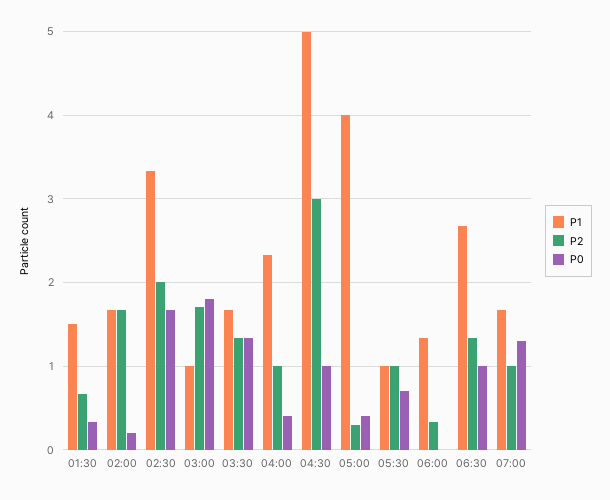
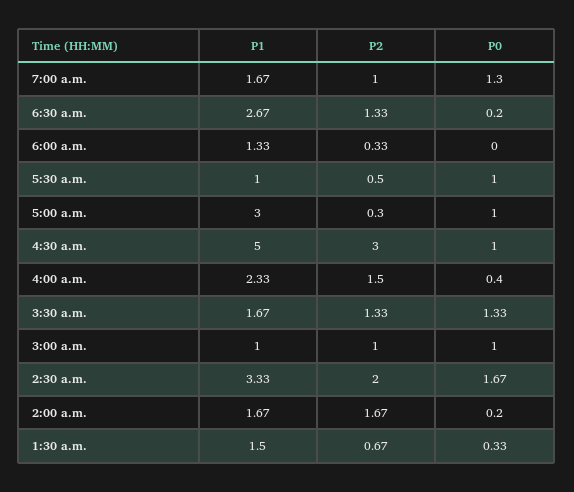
  {
    "P1": {
      "01:30": 1.5,
      "02:00": 1.67,
      "02:30": 3.33,
      "03:00": 1,
      "03:30": 1.67,
      "04:00": 2.33,
      "04:30": 5,
-     "05:00": 4,
+     "05:00": 3,
      "05:30": 1,
      "06:00": 1.33,
      "06:30": 2.67,
      "07:00": 1.67
    },
    "P2": {
      "01:30": 0.67,
      "02:00": 1.67,
      "02:30": 2,
-     "03:00": 1.7,
+     "03:00": 1,
      "03:30": 1.33,
-     "04:00": 1,
+     "04:00": 1.5,
      "04:30": 3,
      "05:00": 0.3,
-     "05:30": 1,
+     "05:30": 0.5,
      "06:00": 0.33,
      "06:30": 1.33,
      "07:00": 1
    },
    "P0": {
      "01:30": 0.33,
      "02:00": 0.2,
      "02:30": 1.67,
-     "03:00": 1.8,
+     "03:00": 1,
      "03:30": 1.33,
      "04:00": 0.4,
      "04:30": 1,
-     "05:00": 0.4,
+     "05:00": 1,
-     "05:30": 0.7,
+     "05:30": 1,
      "06:00": 0,
-     "06:30": 1,
+     "06:30": 0.2,
      "07:00": 1.3
    }
  }

